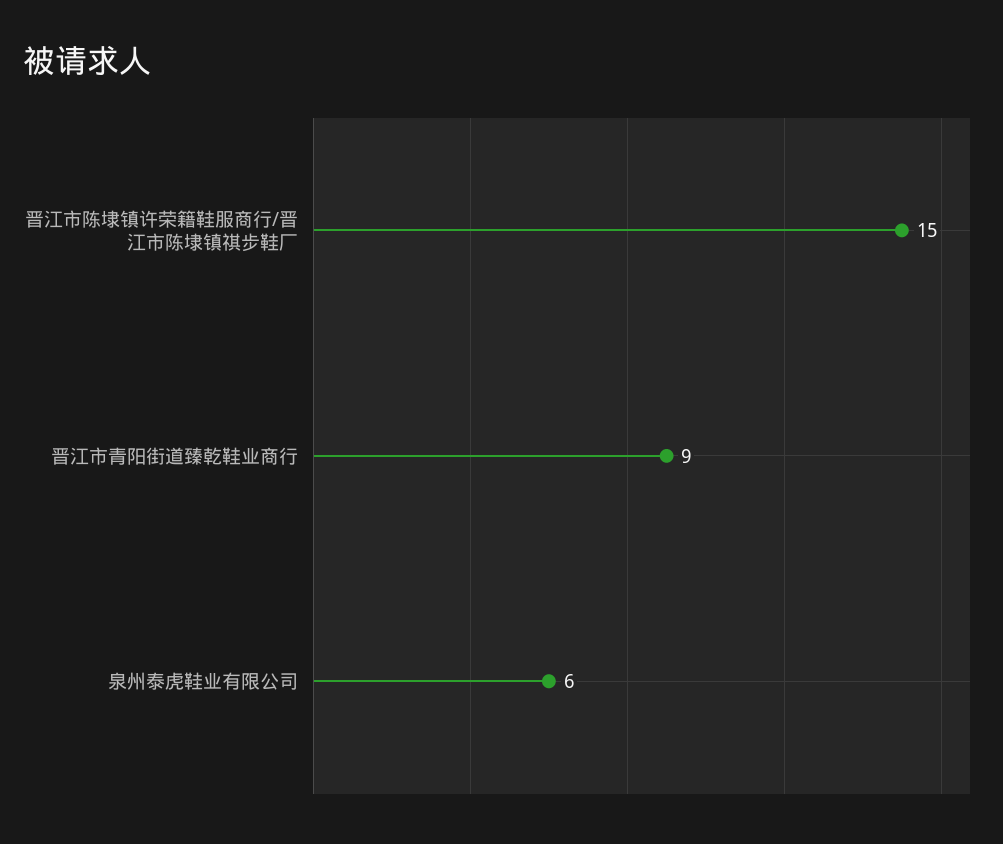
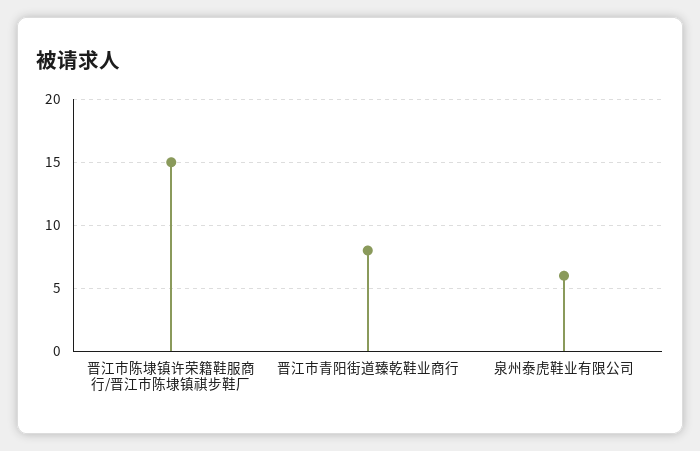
  {
    "晋江市陈埭镇许荣籍鞋服商行/晋江市陈埭镇祺步鞋厂": 15,
-   "晋江市青阳街道臻乾鞋业商行": 9,
+   "晋江市青阳街道臻乾鞋业商行": 8,
    "泉州泰虎鞋业有限公司": 6
  }

